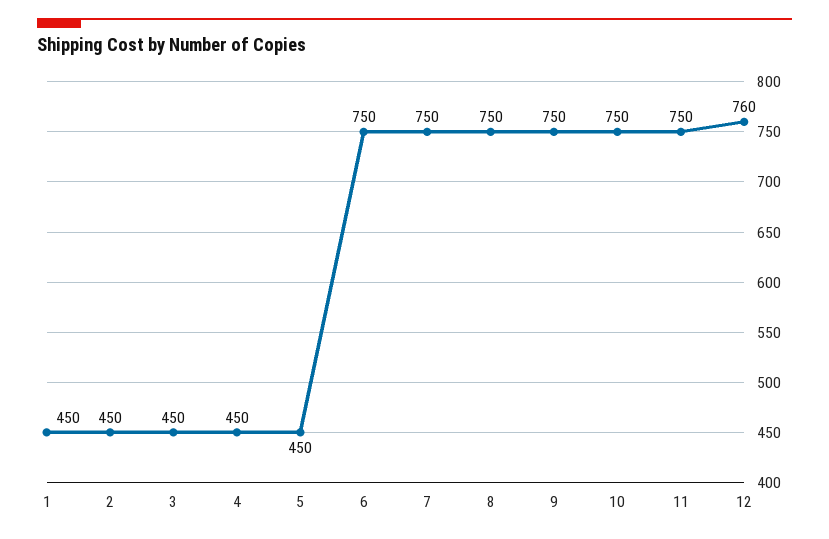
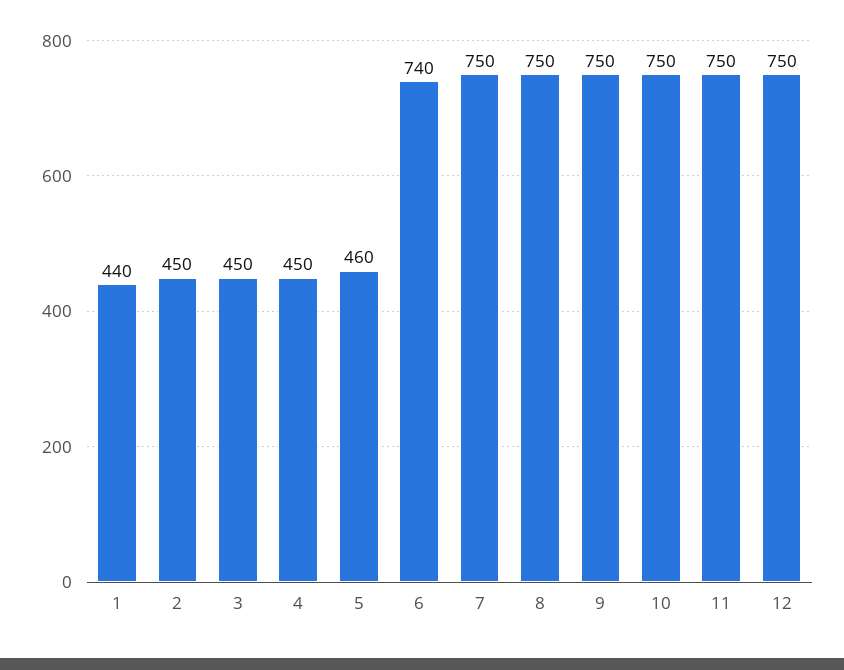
  {
-   "1": 450,
+   "1": 440,
    "2": 450,
    "3": 450,
    "4": 450,
-   "5": 450,
+   "5": 460,
-   "6": 750,
+   "6": 740,
    "7": 750,
    "8": 750,
    "9": 750,
    "10": 750,
    "11": 750,
-   "12": 760
+   "12": 750
  }

